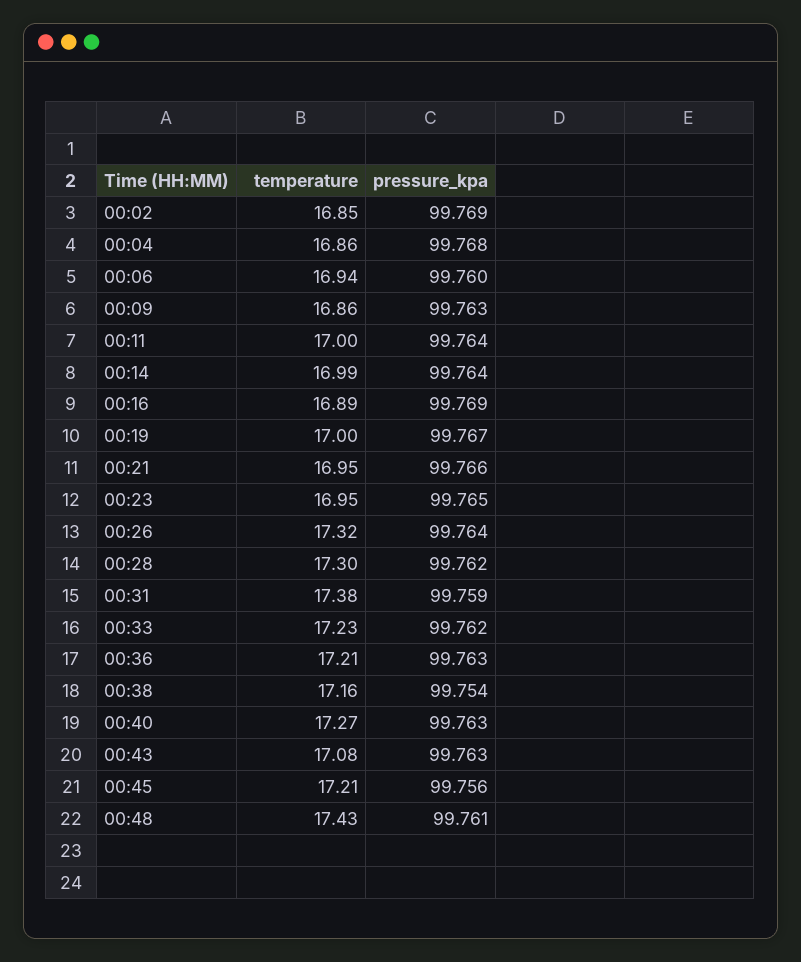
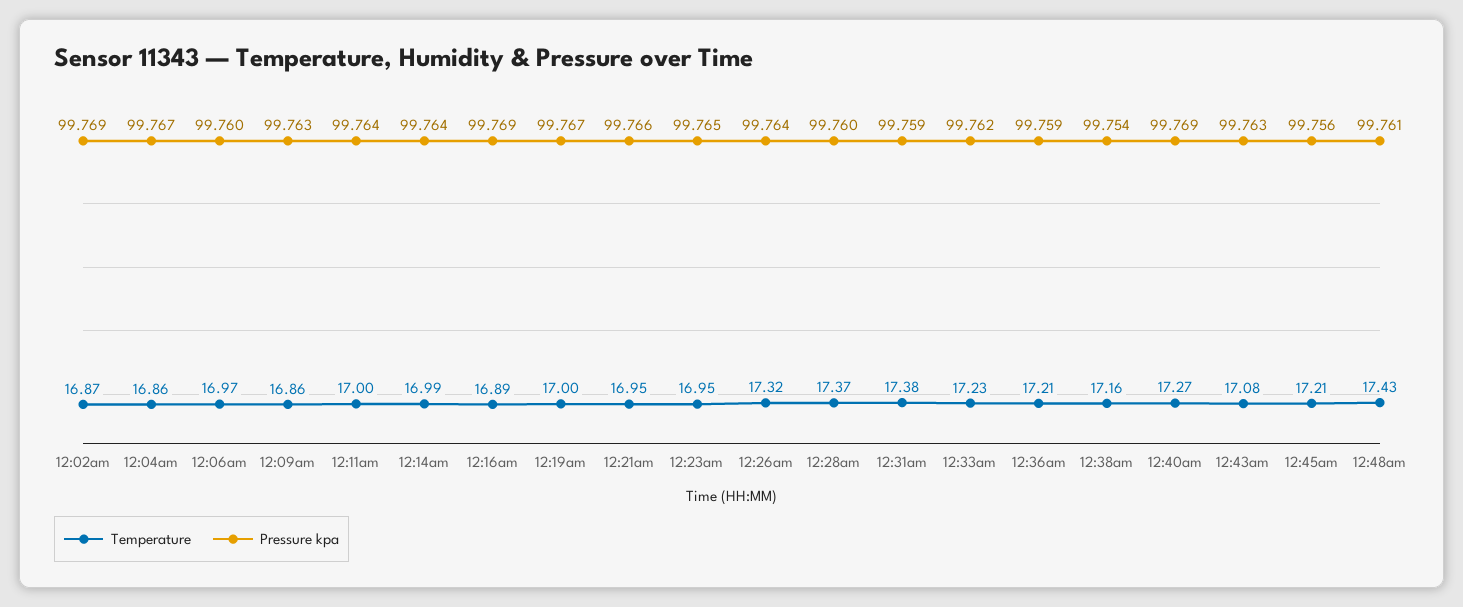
  {
    "temperature": {
-     "00:02": 16.85,
+     "00:02": 16.87,
      "00:04": 16.86,
-     "00:06": 16.94,
+     "00:06": 16.97,
      "00:09": 16.86,
      "00:11": 17,
      "00:14": 16.99,
      "00:16": 16.89,
      "00:19": 17,
      "00:21": 16.95,
      "00:23": 16.95,
      "00:26": 17.32,
-     "00:28": 17.3,
+     "00:28": 17.37,
      "00:31": 17.38,
      "00:33": 17.23,
      "00:36": 17.21,
      "00:38": 17.16,
      "00:40": 17.27,
      "00:43": 17.08,
      "00:45": 17.21,
      "00:48": 17.43
    },
    "pressure_kpa": {
      "00:02": 99.769,
-     "00:04": 99.768,
+     "00:04": 99.767,
      "00:06": 99.76,
      "00:09": 99.763,
      "00:11": 99.764,
      "00:14": 99.764,
      "00:16": 99.769,
      "00:19": 99.767,
      "00:21": 99.766,
      "00:23": 99.765,
      "00:26": 99.764,
-     "00:28": 99.762,
+     "00:28": 99.76,
      "00:31": 99.759,
      "00:33": 99.762,
-     "00:36": 99.763,
+     "00:36": 99.759,
      "00:38": 99.754,
-     "00:40": 99.763,
+     "00:40": 99.769,
      "00:43": 99.763,
      "00:45": 99.756,
      "00:48": 99.761
    }
  }

